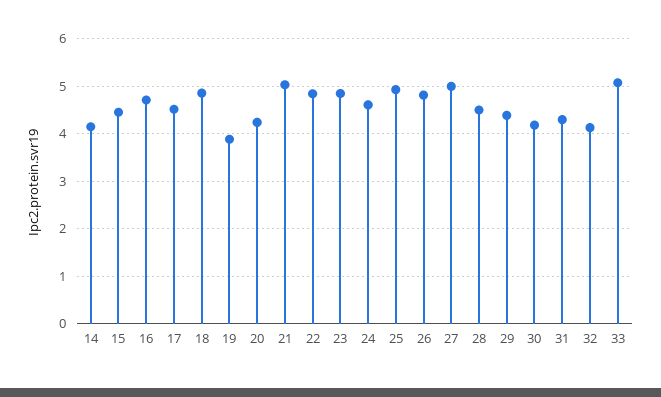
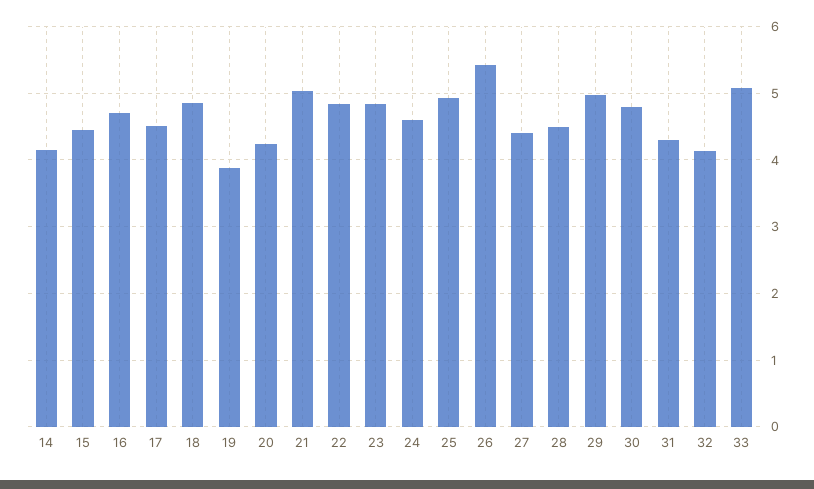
  {
    "14": 4.1,
    "15": 4.5,
    "16": 4.7,
    "17": 4.5,
    "18": 4.9,
    "19": 3.9,
    "20": 4.2,
    "21": 5,
    "22": 4.8,
    "23": 4.8,
    "24": 4.6,
    "25": 4.9,
-   "26": 4.8,
+   "26": 5.4,
-   "27": 5,
+   "27": 4.4,
    "28": 4.5,
-   "29": 4.4,
+   "29": 5,
-   "30": 4.2,
+   "30": 4.8,
    "31": 4.3,
    "32": 4.1,
    "33": 5.1
  }

